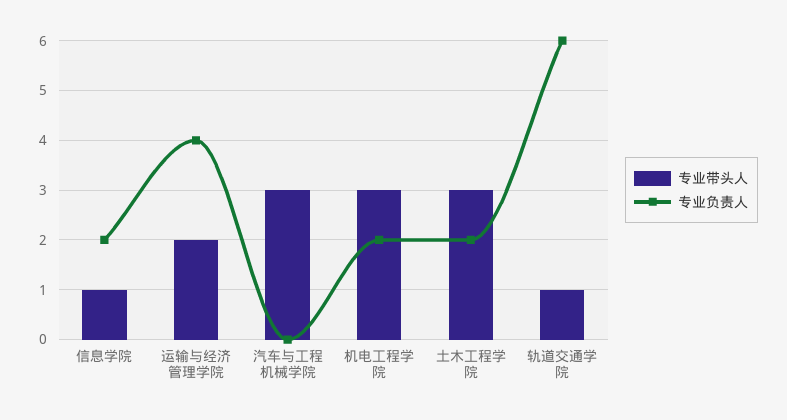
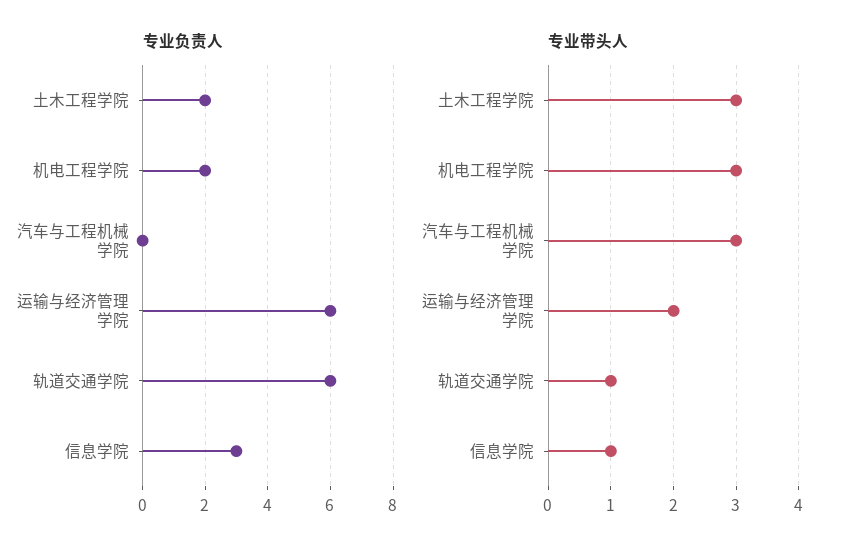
  {
    "专业带头人": {
      "信息学院": 1,
      "运输与经济管理学院": 2,
      "汽车与工程机械学院": 3,
      "机电工程学院": 3,
      "土木工程学院": 3,
      "轨道交通学院": 1
    },
    "专业负责人": {
-     "信息学院": 2,
+     "信息学院": 3,
-     "运输与经济管理学院": 4,
+     "运输与经济管理学院": 6,
      "汽车与工程机械学院": 0,
      "机电工程学院": 2,
      "土木工程学院": 2,
      "轨道交通学院": 6
    }
  }

